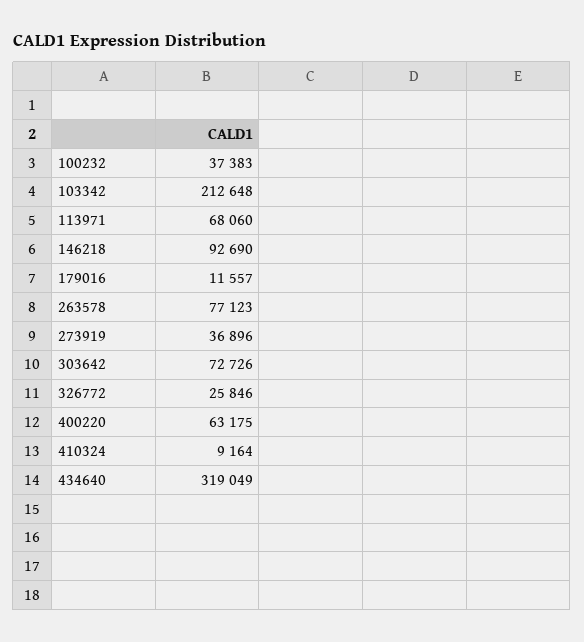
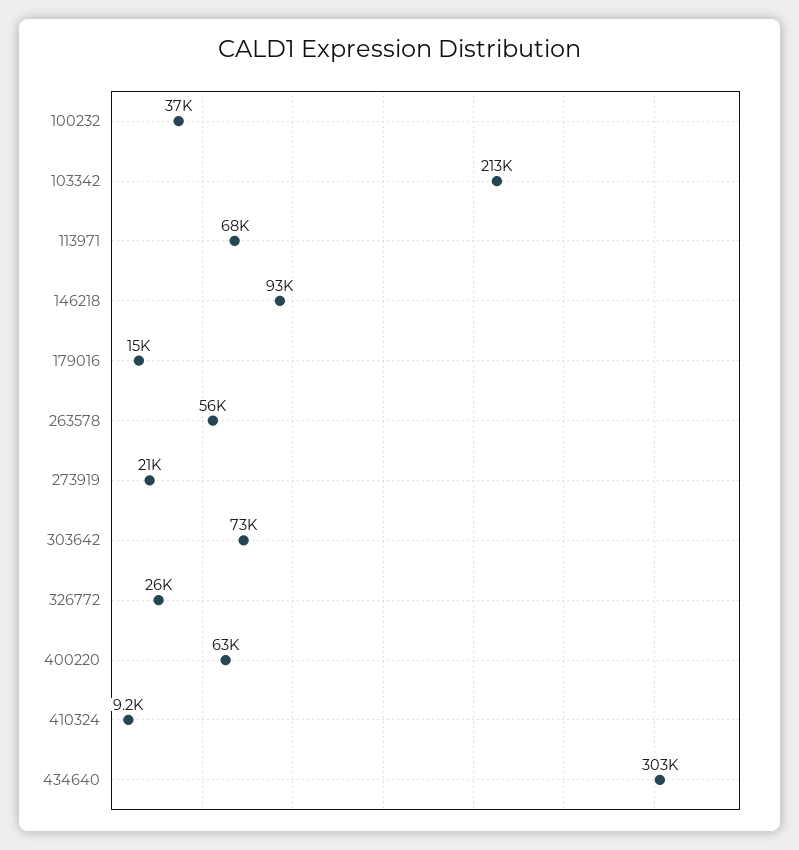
  {
    "100232": 37383,
    "103342": 212648,
    "113971": 68060,
    "146218": 92690,
-   "179016": 11557,
+   "179016": 15000,
-   "263578": 77123,
+   "263578": 56000,
-   "273919": 36896,
+   "273919": 21000,
    "303642": 72726,
    "326772": 25846,
    "400220": 63175,
    "410324": 9164,
-   "434640": 319049
+   "434640": 303000
  }

